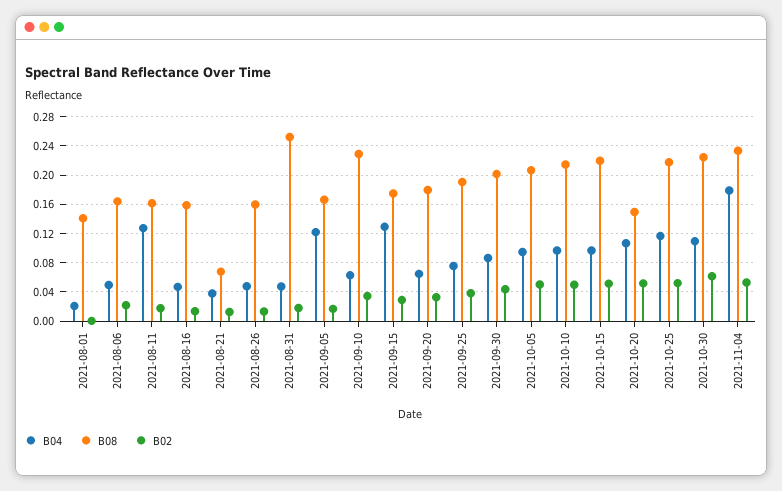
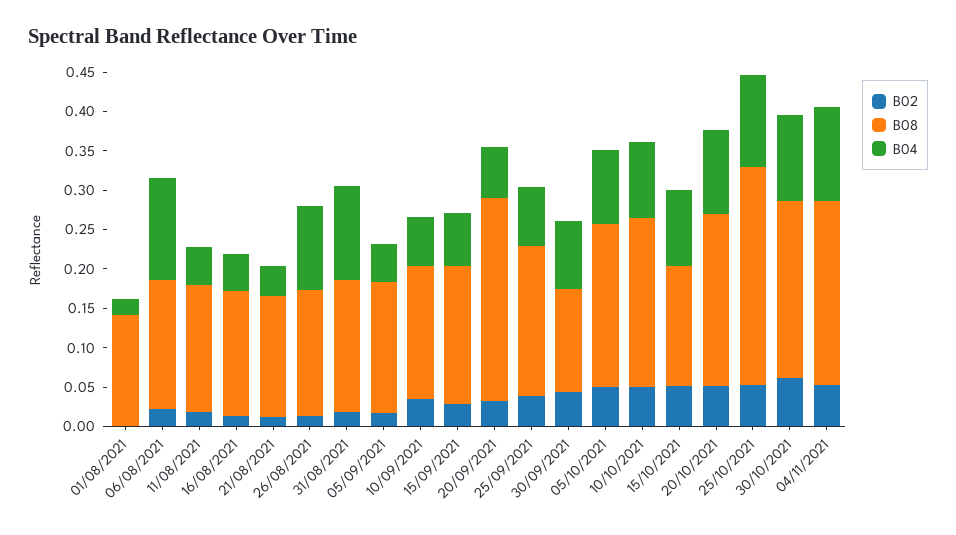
  {
    "B04": {
      "2021-08-01": 0.02,
-     "2021-08-06": 0.05,
+     "2021-08-06": 0.125,
-     "2021-08-11": 0.13,
+     "2021-08-11": 0.05,
      "2021-08-16": 0.05,
      "2021-08-21": 0.04,
-     "2021-08-26": 0.05,
+     "2021-08-26": 0.1,
-     "2021-08-31": 0.05,
+     "2021-08-31": 0.125,
-     "2021-09-05": 0.12,
+     "2021-09-05": 0.05,
      "2021-09-10": 0.06,
-     "2021-09-15": 0.13,
+     "2021-09-15": 0.075,
      "2021-09-20": 0.06,
      "2021-09-25": 0.08,
      "2021-09-30": 0.09,
      "2021-10-05": 0.09,
      "2021-10-10": 0.1,
      "2021-10-15": 0.1,
      "2021-10-20": 0.11,
      "2021-10-25": 0.12,
      "2021-10-30": 0.11,
-     "2021-11-04": 0.18
+     "2021-11-04": 0.125
    },
    "B08": {
      "2021-08-01": 0.14,
      "2021-08-06": 0.16,
      "2021-08-11": 0.16,
      "2021-08-16": 0.16,
-     "2021-08-21": 0.07,
+     "2021-08-21": 0.15,
      "2021-08-26": 0.16,
-     "2021-08-31": 0.25,
+     "2021-08-31": 0.175,
      "2021-09-05": 0.17,
-     "2021-09-10": 0.23,
+     "2021-09-10": 0.175,
      "2021-09-15": 0.17,
-     "2021-09-20": 0.18,
+     "2021-09-20": 0.25,
      "2021-09-25": 0.19,
-     "2021-09-30": 0.2,
+     "2021-09-30": 0.125,
      "2021-10-05": 0.21,
      "2021-10-10": 0.21,
-     "2021-10-15": 0.22,
+     "2021-10-15": 0.15,
-     "2021-10-20": 0.15,
+     "2021-10-20": 0.225,
-     "2021-10-25": 0.22,
+     "2021-10-25": 0.275,
      "2021-10-30": 0.22,
      "2021-11-04": 0.23
    },
    "B02": {
      "2021-08-01": 0,
      "2021-08-06": 0.02,
      "2021-08-11": 0.02,
      "2021-08-16": 0.01,
      "2021-08-21": 0.01,
      "2021-08-26": 0.01,
      "2021-08-31": 0.02,
      "2021-09-05": 0.02,
      "2021-09-10": 0.03,
      "2021-09-15": 0.03,
      "2021-09-20": 0.03,
      "2021-09-25": 0.04,
      "2021-09-30": 0.04,
      "2021-10-05": 0.05,
      "2021-10-10": 0.05,
      "2021-10-15": 0.05,
      "2021-10-20": 0.05,
      "2021-10-25": 0.05,
      "2021-10-30": 0.06,
      "2021-11-04": 0.05
    }
  }

